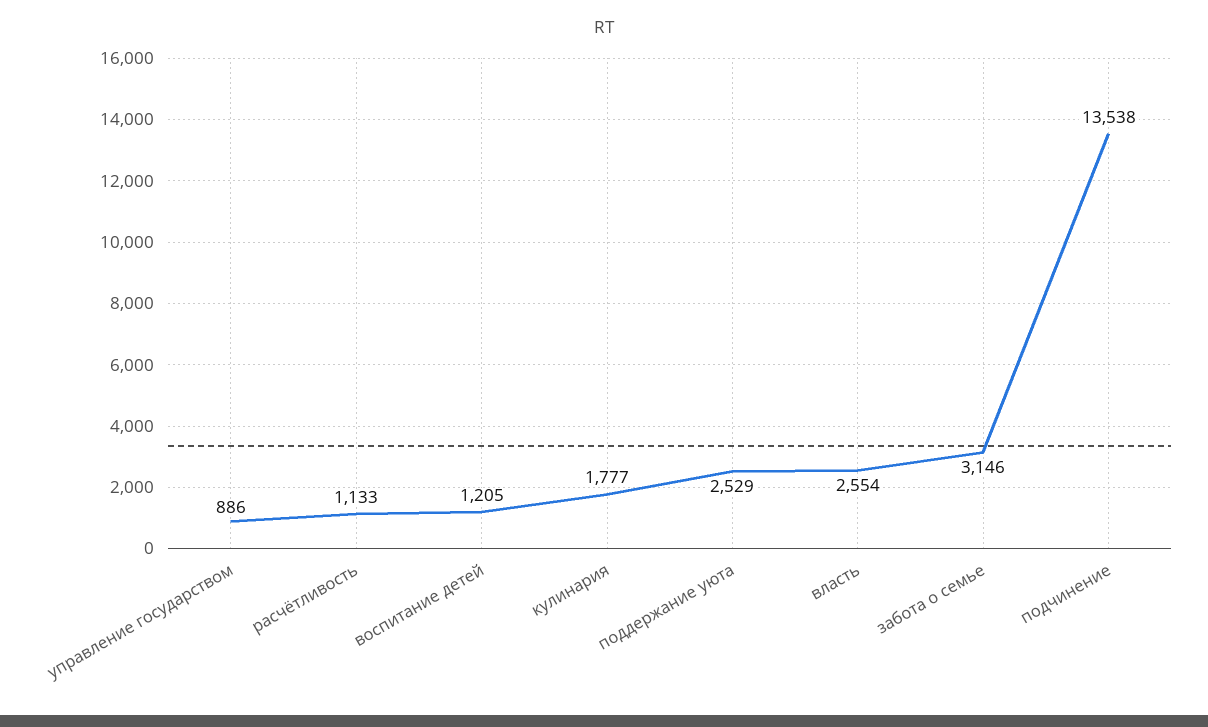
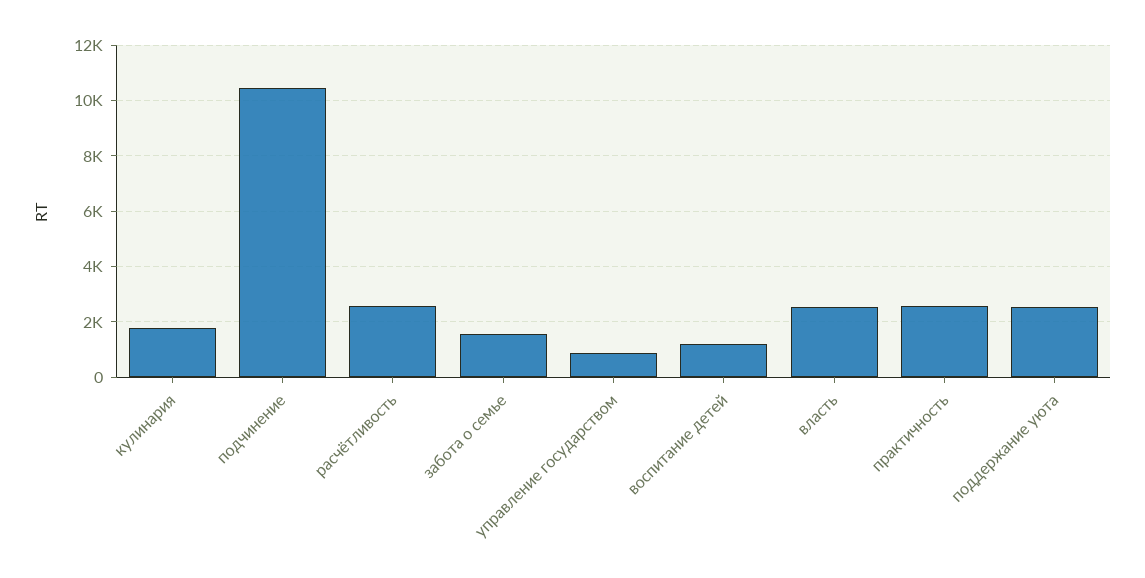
  {
    "управление государством": 886,
-   "расчётливость": 1133,
+   "расчётливость": 2500,
    "воспитание детей": 1205,
    "кулинария": 1777,
    "поддержание уюта": 2529,
    "власть": 2554,
-   "забота о семье": 3146,
+   "забота о семье": 1500,
-   "подчинение": 13538
+   "подчинение": 10500,
+   "практичность": 2500
  }

